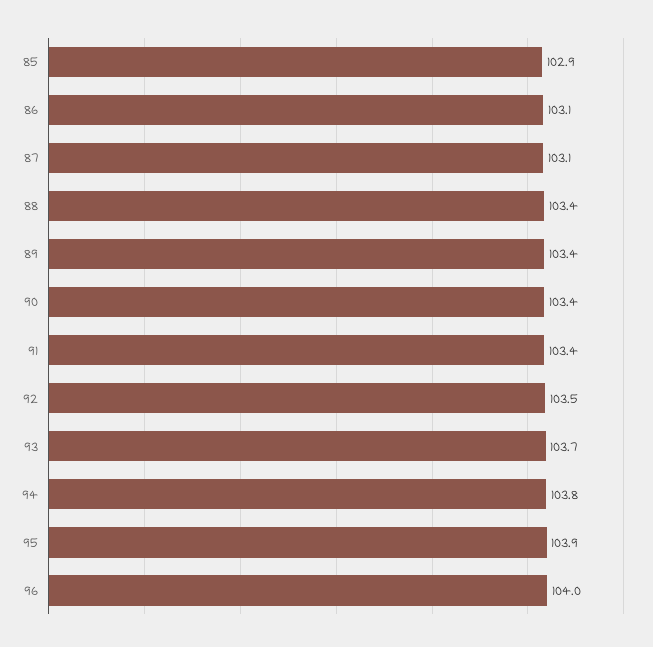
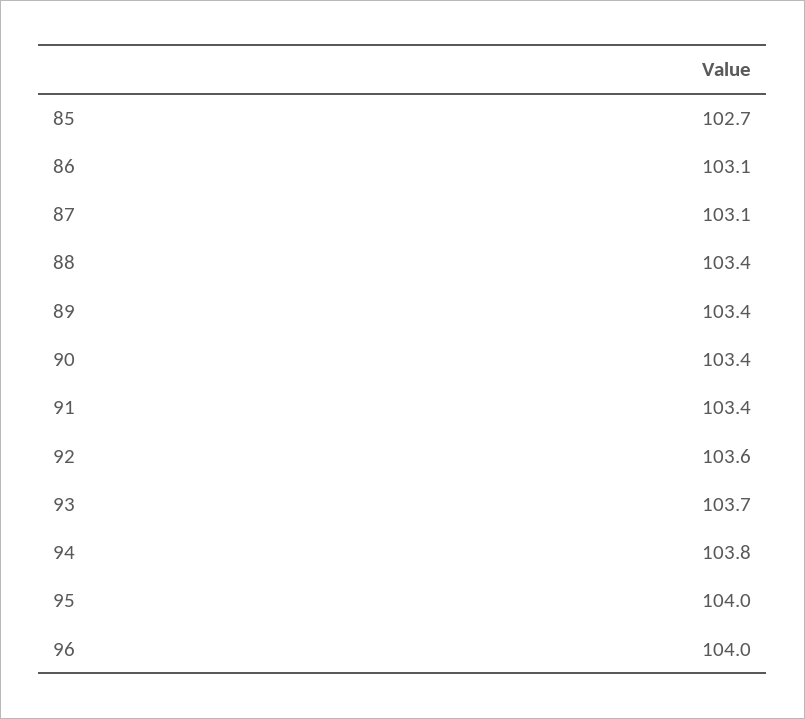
  {
-   "85": 102.9,
+   "85": 102.7,
    "86": 103.1,
    "87": 103.1,
    "88": 103.4,
    "89": 103.4,
    "90": 103.4,
    "91": 103.4,
-   "92": 103.5,
+   "92": 103.6,
    "93": 103.7,
    "94": 103.8,
-   "95": 103.9,
+   "95": 104,
    "96": 104
  }

